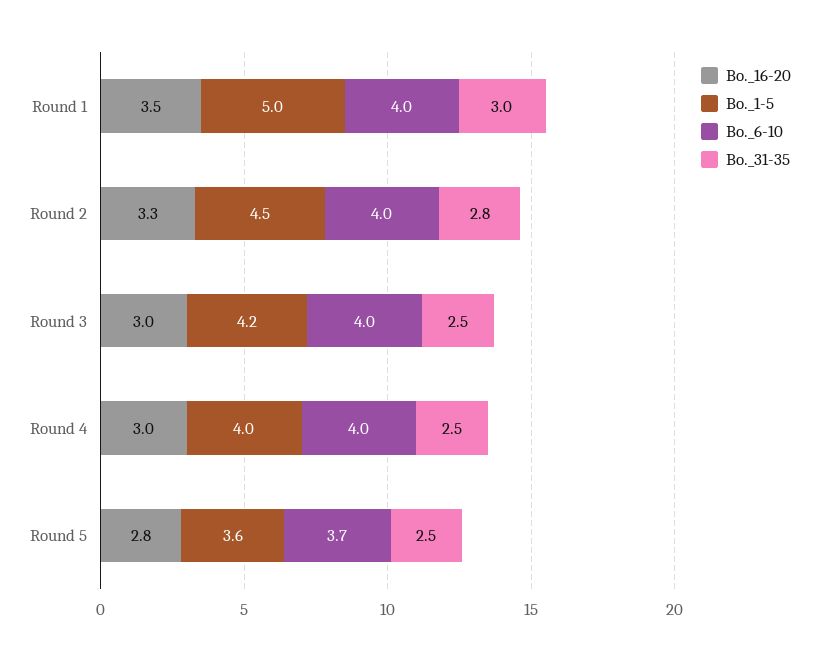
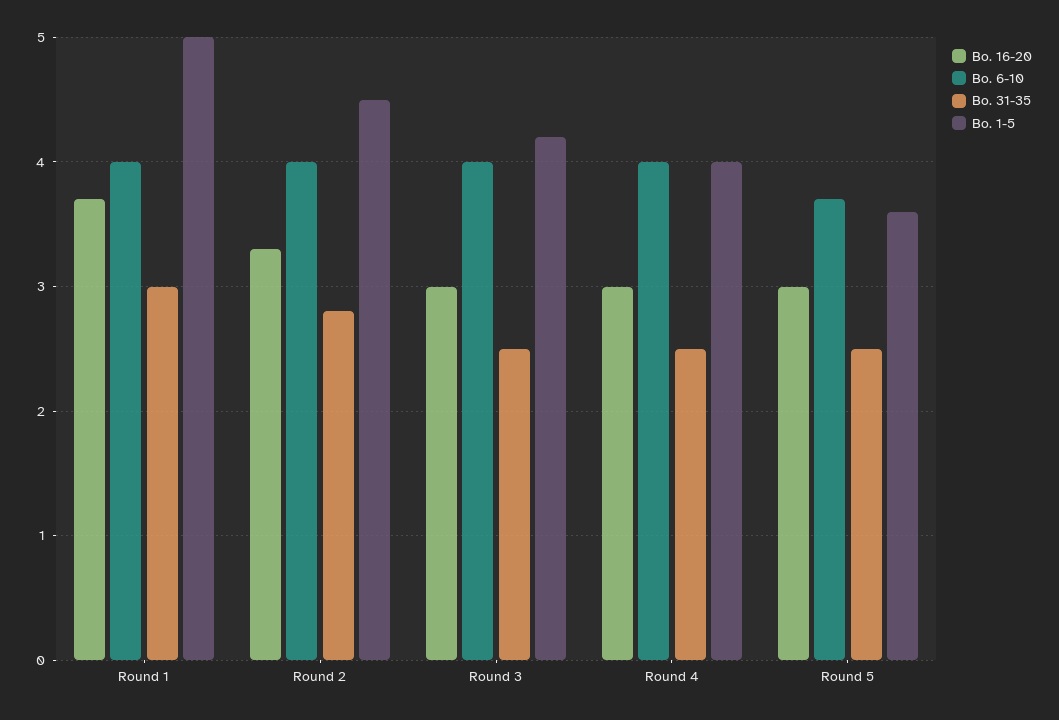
  {
    "Bo._16-20": {
-     "Round 1": 3.5,
+     "Round 1": 3.7,
      "Round 2": 3.3,
      "Round 3": 3,
      "Round 4": 3,
-     "Round 5": 2.8
+     "Round 5": 3
    },
    "Bo._1-5": {
      "Round 1": 5,
      "Round 2": 4.5,
      "Round 3": 4.2,
      "Round 4": 4,
      "Round 5": 3.6
    },
    "Bo._6-10": {
      "Round 1": 4,
      "Round 2": 4,
      "Round 3": 4,
      "Round 4": 4,
      "Round 5": 3.7
    },
    "Bo._31-35": {
      "Round 1": 3,
      "Round 2": 2.8,
      "Round 3": 2.5,
      "Round 4": 2.5,
      "Round 5": 2.5
    }
  }

